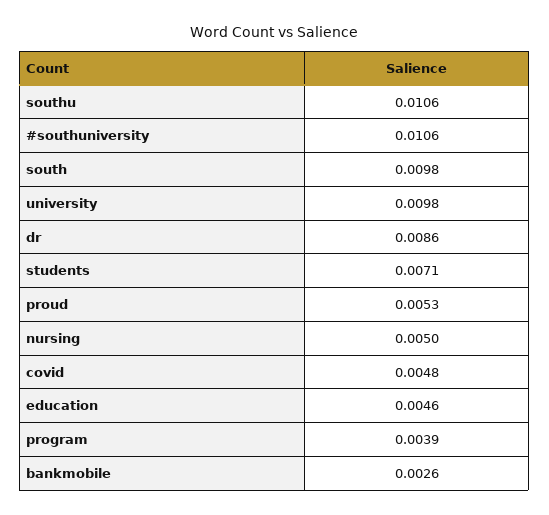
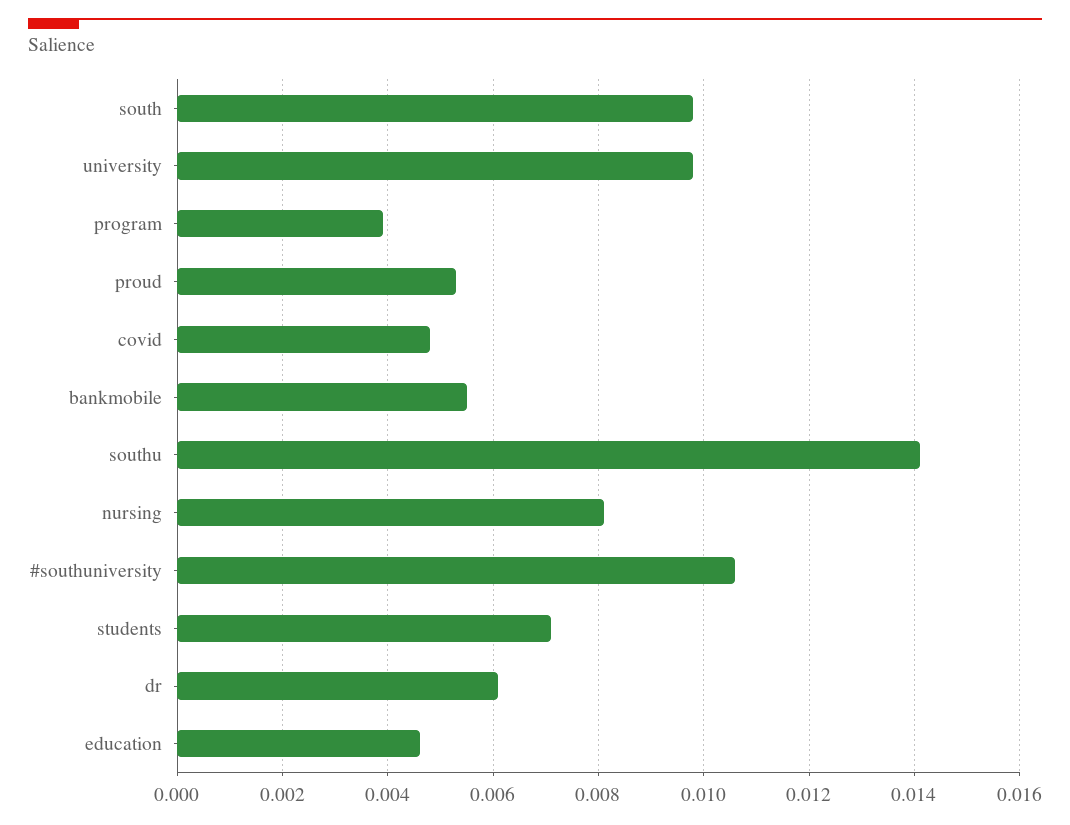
  {
-   "southu": 0.0106,
+   "southu": 0.014,
    "#southuniversity": 0.0106,
    "south": 0.0098,
    "university": 0.0098,
-   "dr": 0.0086,
+   "dr": 0.006,
    "students": 0.0071,
    "proud": 0.0053,
-   "nursing": 0.005,
+   "nursing": 0.008,
    "covid": 0.0048,
    "education": 0.0046,
    "program": 0.0039,
-   "bankmobile": 0.0026
+   "bankmobile": 0.0055
  }

